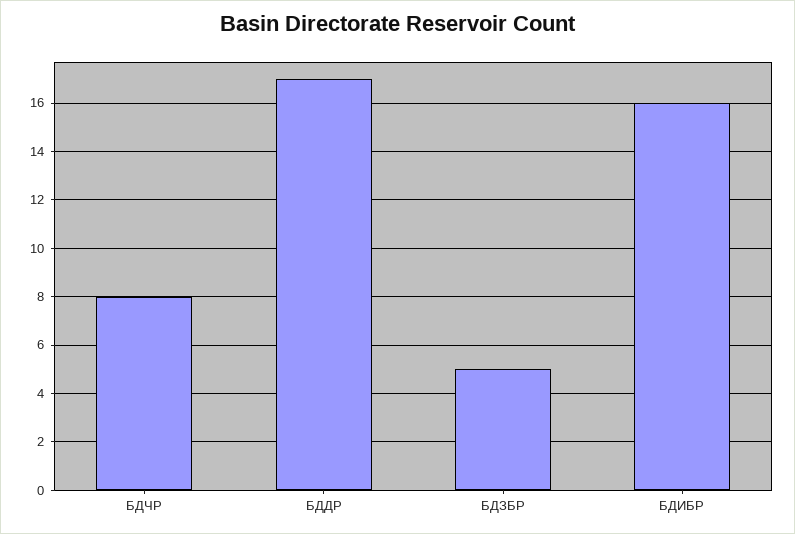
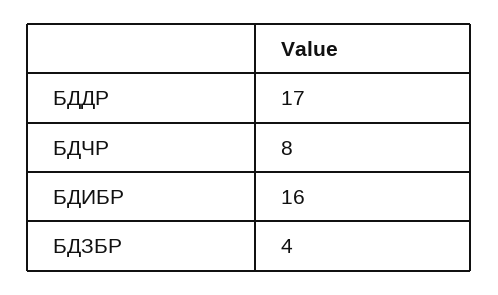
  {
    "БДЧР": 8,
    "БДДР": 17,
-   "БДЗБР": 5,
+   "БДЗБР": 4,
    "БДИБР": 16
  }

